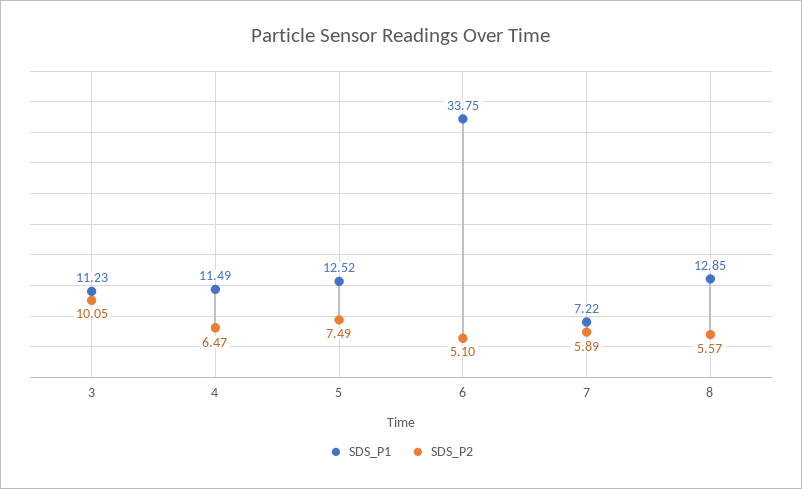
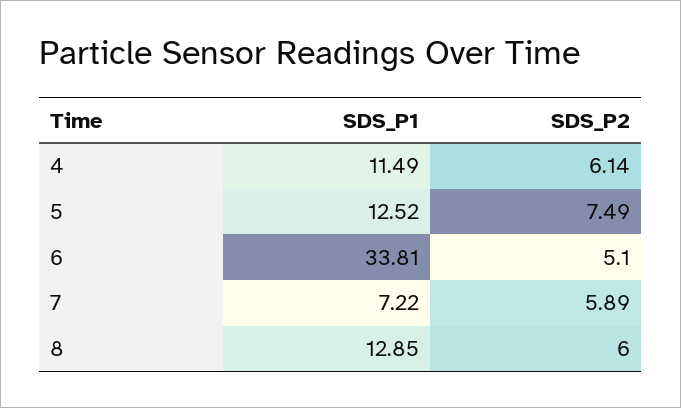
  {
    "SDS_P1": {
-     "3": 11.23,
      "4": 11.49,
      "5": 12.52,
-     "6": 33.75,
+     "6": 33.81,
      "7": 7.22,
      "8": 12.85
    },
    "SDS_P2": {
-     "3": 10.05,
-     "4": 6.47,
+     "4": 6.14,
      "5": 7.49,
      "6": 5.1,
      "7": 5.89,
-     "8": 5.57
+     "8": 6
    }
  }

